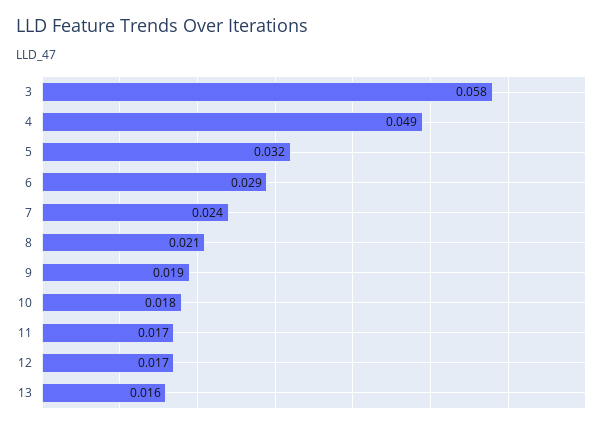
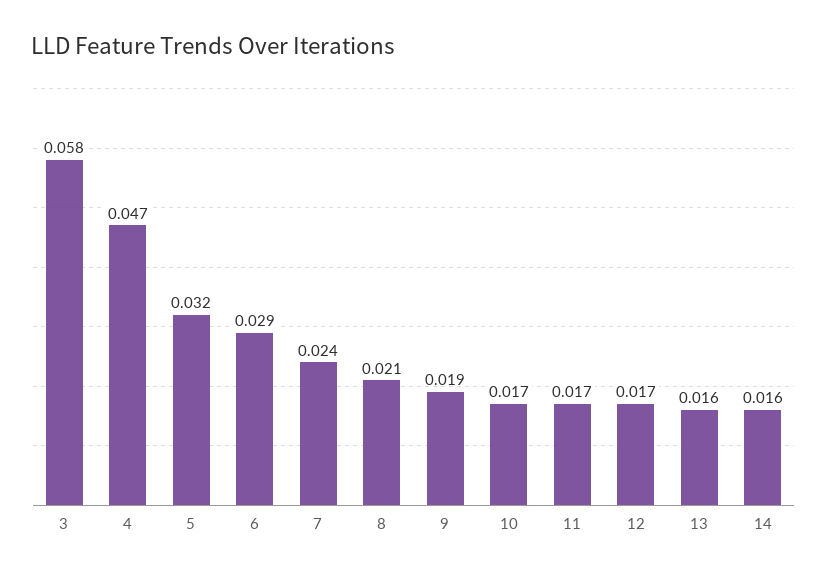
  {
    "3": 0.058,
-   "4": 0.049,
+   "4": 0.047,
    "5": 0.032,
    "6": 0.029,
    "7": 0.024,
    "8": 0.021,
    "9": 0.019,
-   "10": 0.018,
+   "10": 0.017,
    "11": 0.017,
    "12": 0.017,
-   "13": 0.016
+   "13": 0.016,
+   "14": 0.016
  }

